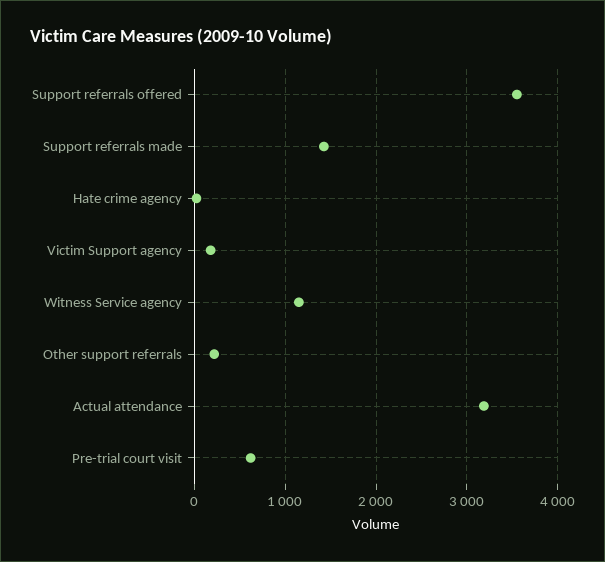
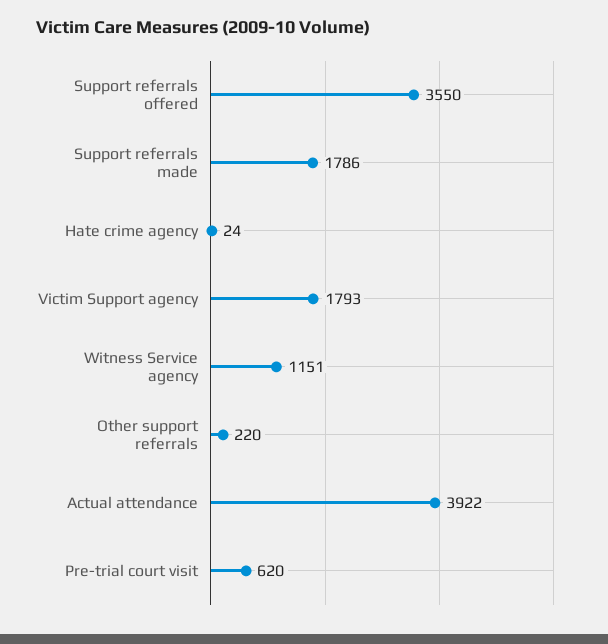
  {
    "Support referrals offered": 3550,
-   "Support referrals made": 1400,
+   "Support referrals made": 1786,
    "Hate crime agency": 24,
-   "Victim Support agency": 200,
+   "Victim Support agency": 1793,
    "Witness Service agency": 1151,
    "Other support referrals": 220,
-   "Actual attendance": 3200,
+   "Actual attendance": 3922,
    "Pre-trial court visit": 620
  }

